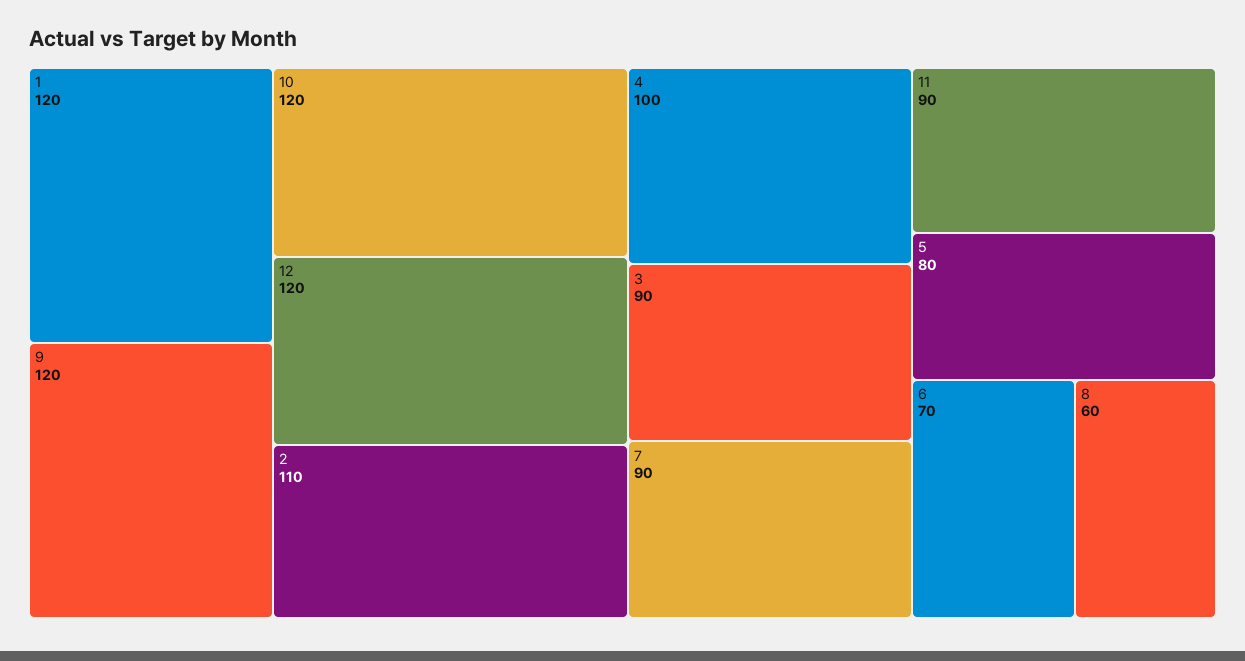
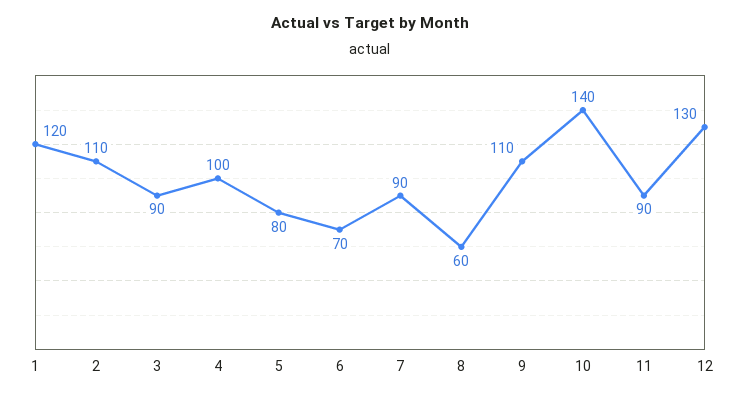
  {
    "1": 120,
-   "9": 120,
+   "9": 110,
-   "10": 120,
+   "10": 140,
-   "12": 120,
+   "12": 130,
    "2": 110,
    "4": 100,
    "3": 90,
    "7": 90,
    "11": 90,
    "5": 80,
    "6": 70,
    "8": 60
  }

